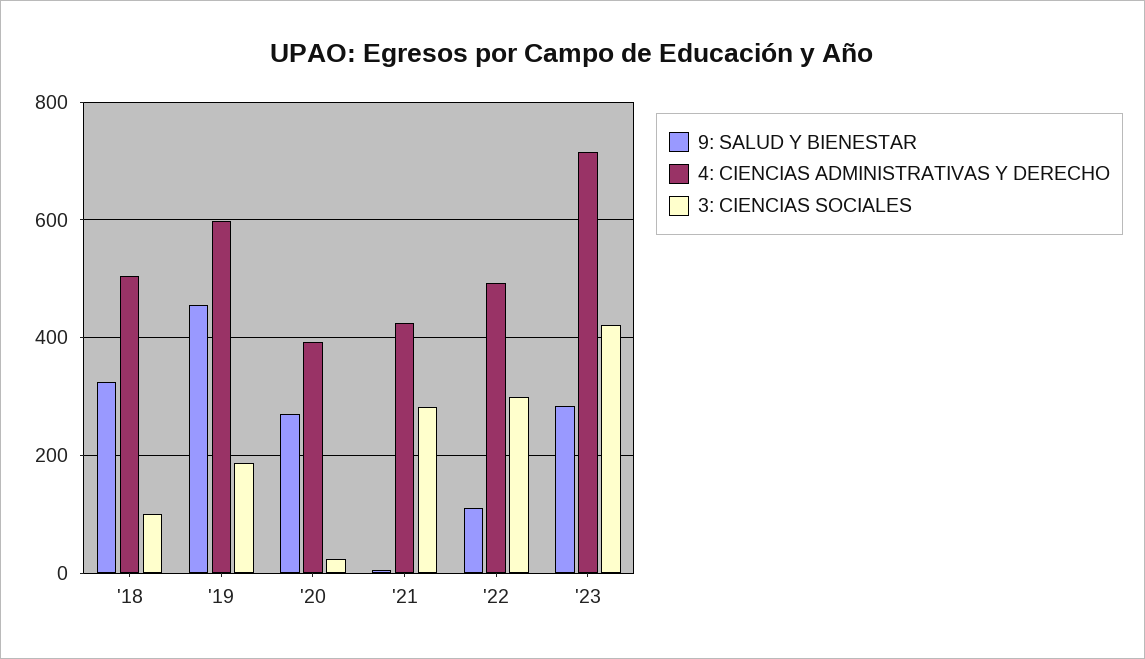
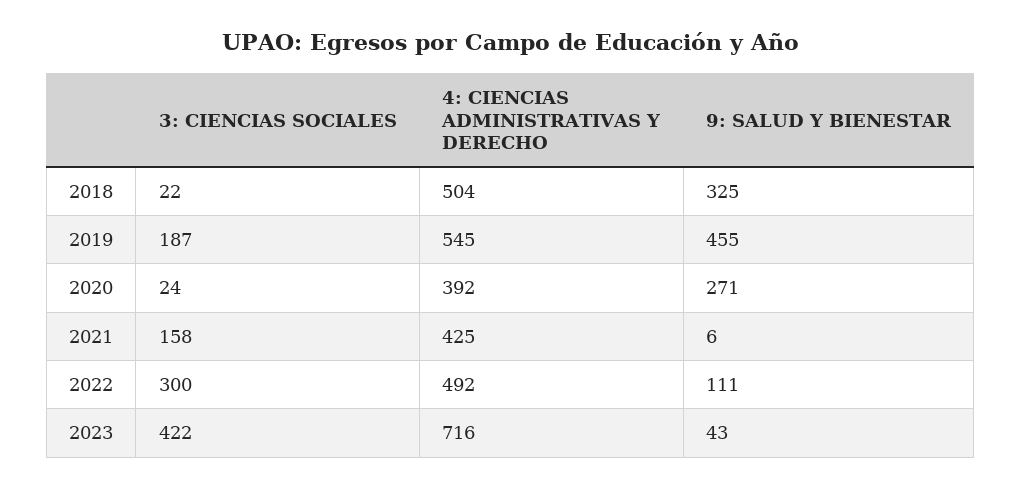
  {
    "9: SALUD Y BIENESTAR": {
      "'18": 325,
      "'19": 455,
      "'20": 271,
      "'21": 6,
      "'22": 111,
-     "'23": 280
+     "'23": 43
    },
    "4: CIENCIAS ADMINISTRATIVAS Y DERECHO": {
      "'18": 504,
-     "'19": 600,
+     "'19": 545,
      "'20": 392,
      "'21": 425,
      "'22": 492,
      "'23": 716
    },
    "3: CIENCIAS SOCIALES": {
-     "'18": 100,
+     "'18": 22,
      "'19": 187,
      "'20": 24,
-     "'21": 280,
+     "'21": 158,
      "'22": 300,
      "'23": 422
    }
  }

